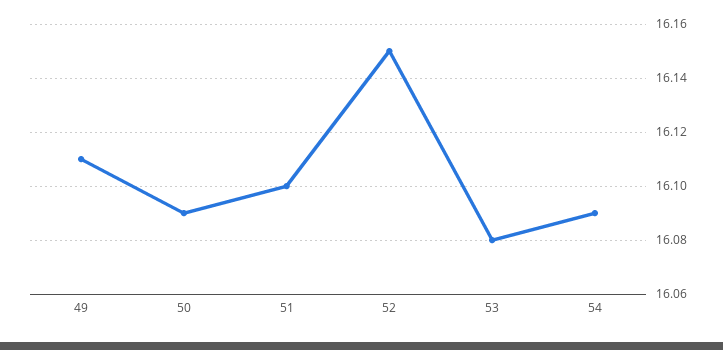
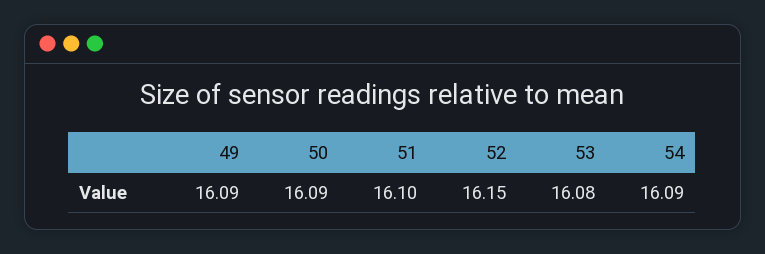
  {
-   "49": 16.11,
+   "49": 16.09,
    "50": 16.09,
    "51": 16.1,
    "52": 16.15,
    "53": 16.08,
    "54": 16.09
  }

